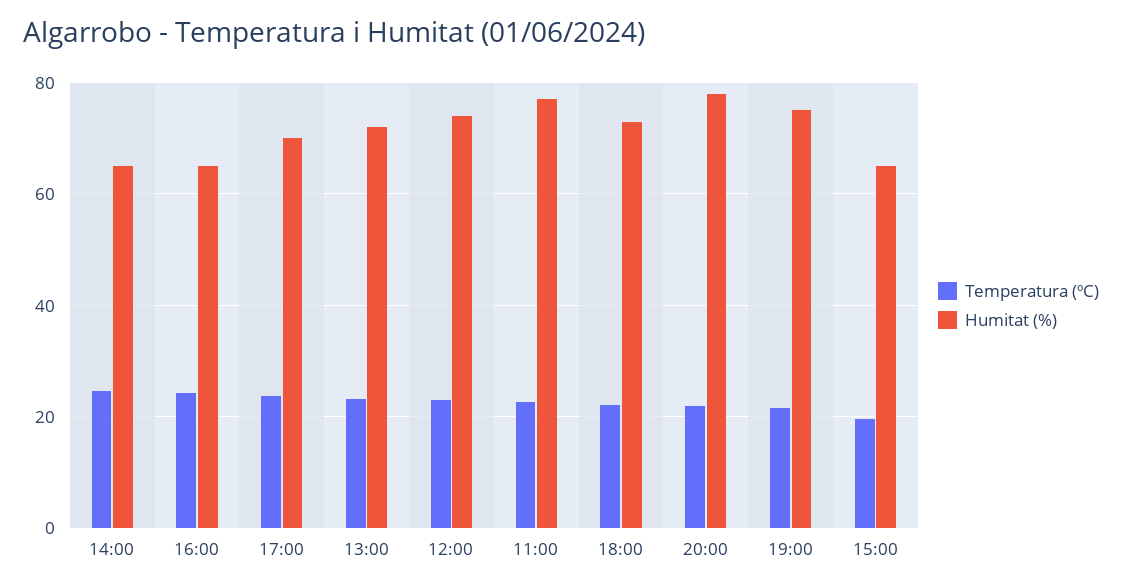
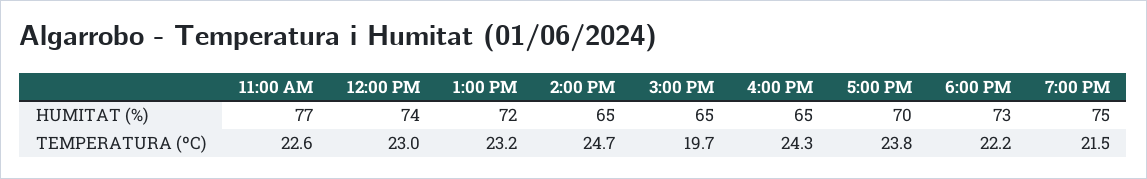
  {
    "Temperatura (ºC)": {
      "14:00": 24.7,
      "16:00": 24.3,
      "17:00": 23.8,
      "13:00": 23.2,
      "12:00": 23,
      "11:00": 22.6,
      "18:00": 22.2,
-     "20:00": 22,
      "19:00": 21.5,
      "15:00": 19.7
    },
    "Humitat (%)": {
      "14:00": 65,
      "16:00": 65,
      "17:00": 70,
      "13:00": 72,
      "12:00": 74,
      "11:00": 77,
      "18:00": 73,
-     "20:00": 78,
      "19:00": 75,
      "15:00": 65
    }
  }

